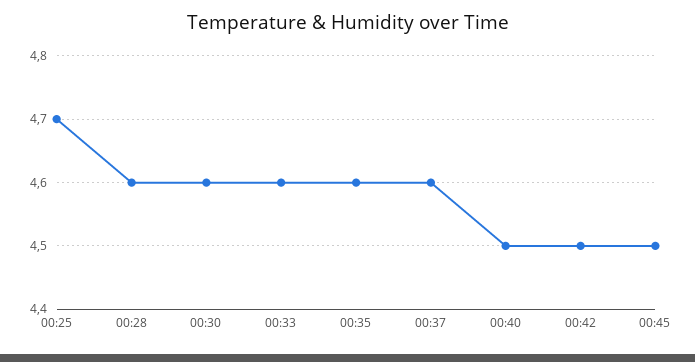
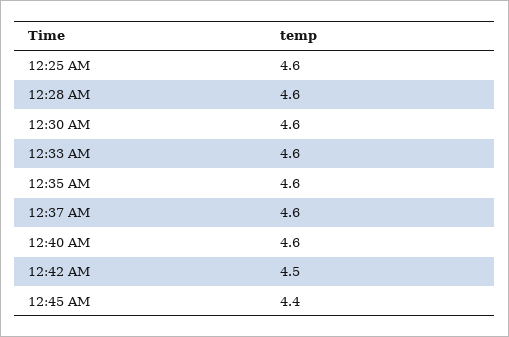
  {
-   "00:25": 4.7,
+   "00:25": 4.6,
    "00:28": 4.6,
    "00:30": 4.6,
    "00:33": 4.6,
    "00:35": 4.6,
    "00:37": 4.6,
-   "00:40": 4.5,
+   "00:40": 4.6,
    "00:42": 4.5,
-   "00:45": 4.5
+   "00:45": 4.4
  }

